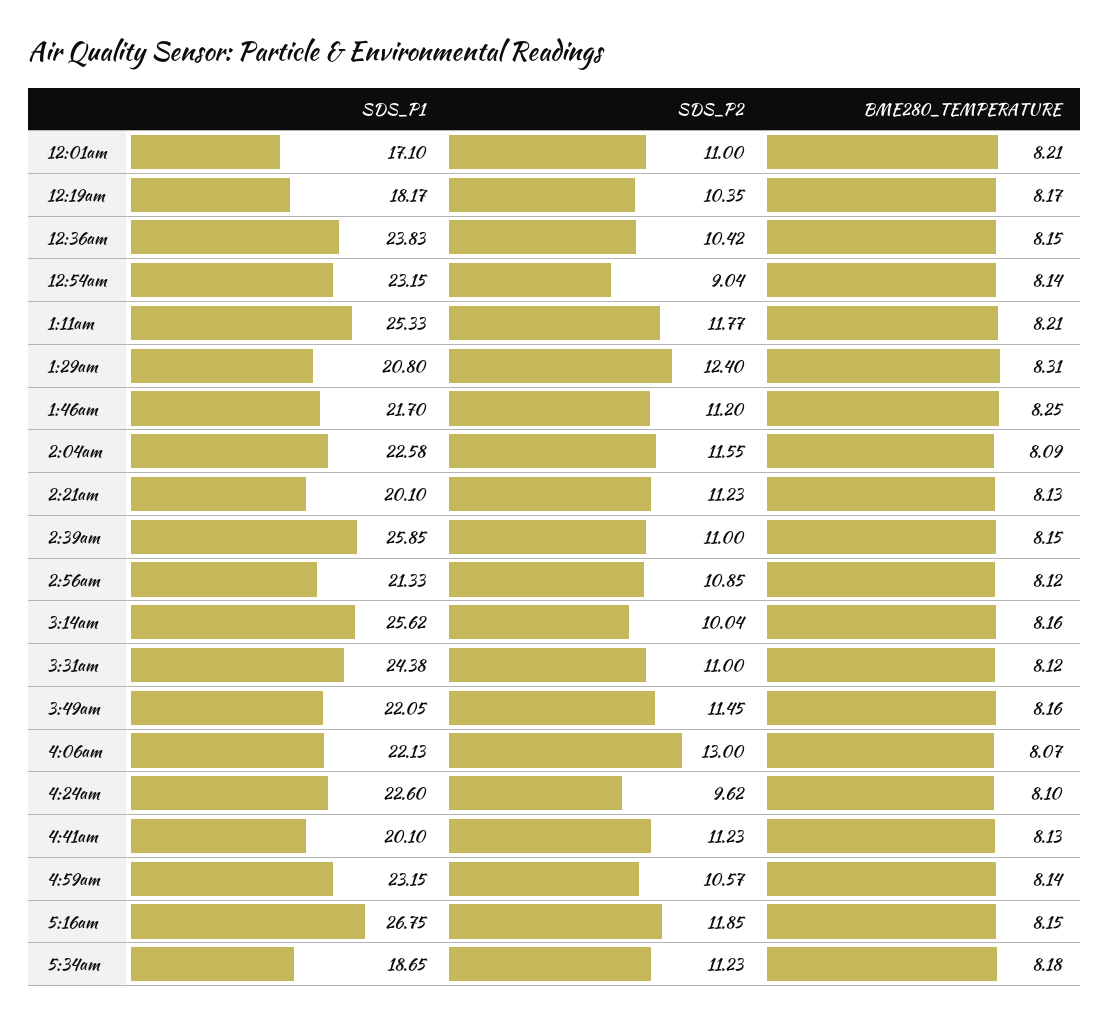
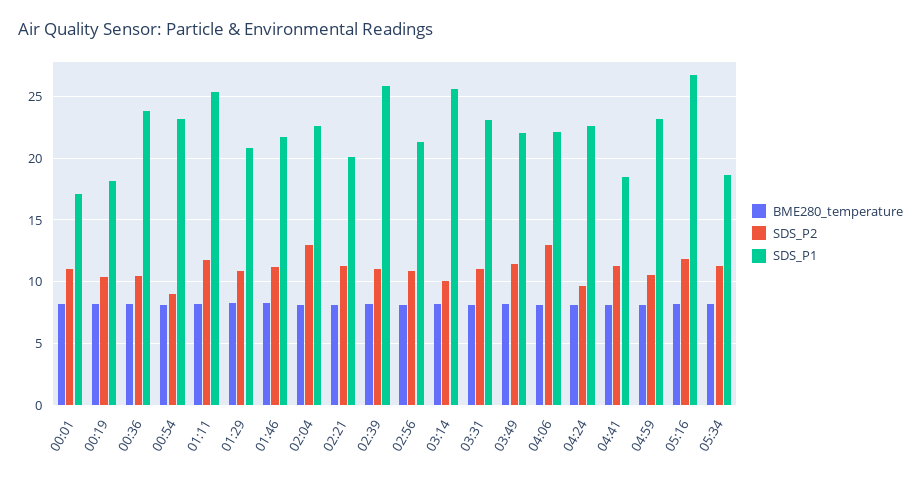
  {
    "SDS_P1": {
      "12:01am": 17.1,
      "12:19am": 18.17,
      "12:36am": 23.83,
      "12:54am": 23.15,
      "1:11am": 25.33,
      "1:29am": 20.8,
      "1:46am": 21.7,
      "2:04am": 22.58,
      "2:21am": 20.1,
      "2:39am": 25.85,
      "2:56am": 21.33,
      "3:14am": 25.62,
-     "3:31am": 24.38,
+     "3:31am": 23,
      "3:49am": 22.05,
      "4:06am": 22.13,
      "4:24am": 22.6,
-     "4:41am": 20.1,
+     "4:41am": 18.5,
      "4:59am": 23.15,
      "5:16am": 26.75,
      "5:34am": 18.65
    },
    "SDS_P2": {
      "12:01am": 11,
      "12:19am": 10.35,
      "12:36am": 10.42,
      "12:54am": 9.04,
      "1:11am": 11.77,
-     "1:29am": 12.4,
+     "1:29am": 11,
      "1:46am": 11.2,
-     "2:04am": 11.55,
+     "2:04am": 13,
      "2:21am": 11.23,
      "2:39am": 11,
      "2:56am": 10.85,
      "3:14am": 10.04,
      "3:31am": 11,
      "3:49am": 11.45,
      "4:06am": 13,
      "4:24am": 9.62,
      "4:41am": 11.23,
      "4:59am": 10.57,
      "5:16am": 11.85,
      "5:34am": 11.23
    },
    "BME280_TEMPERATURE": {
      "12:01am": 8.21,
      "12:19am": 8.17,
      "12:36am": 8.15,
      "12:54am": 8.14,
      "1:11am": 8.21,
      "1:29am": 8.31,
      "1:46am": 8.25,
      "2:04am": 8.09,
      "2:21am": 8.13,
      "2:39am": 8.15,
      "2:56am": 8.12,
      "3:14am": 8.16,
      "3:31am": 8.12,
      "3:49am": 8.16,
      "4:06am": 8.07,
      "4:24am": 8.1,
      "4:41am": 8.13,
      "4:59am": 8.14,
      "5:16am": 8.15,
      "5:34am": 8.18
    }
  }

